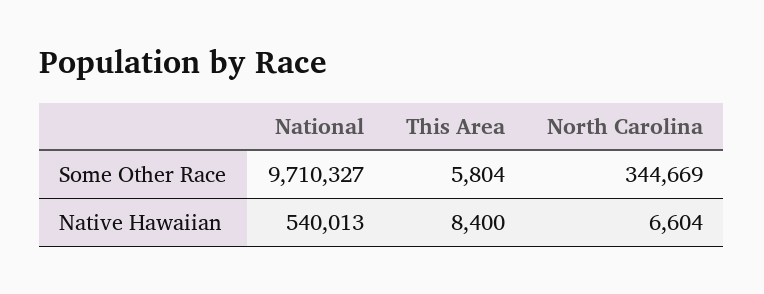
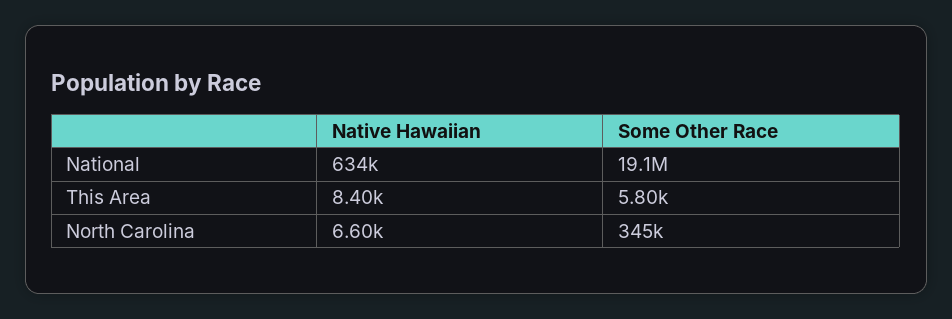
  {
    "National": {
-     "Some Other Race": 9710327,
+     "Some Other Race": 19100000,
-     "Native Hawaiian": 540013
+     "Native Hawaiian": 634000
    },
    "This Area": {
      "Some Other Race": 5804,
      "Native Hawaiian": 8400
    },
    "North Carolina": {
      "Some Other Race": 344669,
      "Native Hawaiian": 6604
    }
  }

